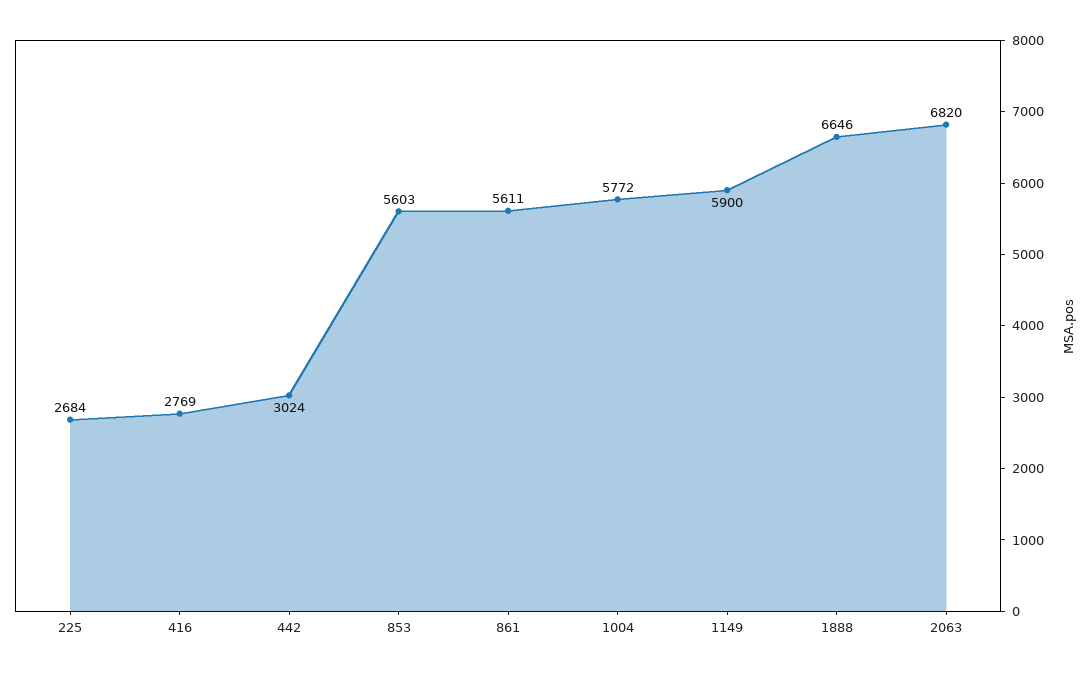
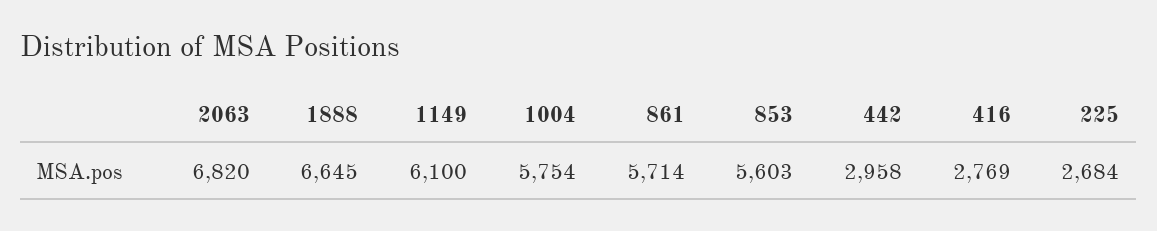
  {
    "225": 2684,
    "416": 2769,
-   "442": 3024,
+   "442": 2958,
    "853": 5603,
-   "861": 5611,
+   "861": 5714,
-   "1004": 5772,
+   "1004": 5754,
-   "1149": 5900,
+   "1149": 6100,
-   "1888": 6646,
+   "1888": 6645,
    "2063": 6820
  }

